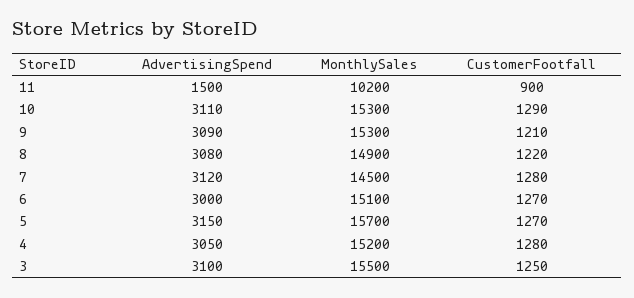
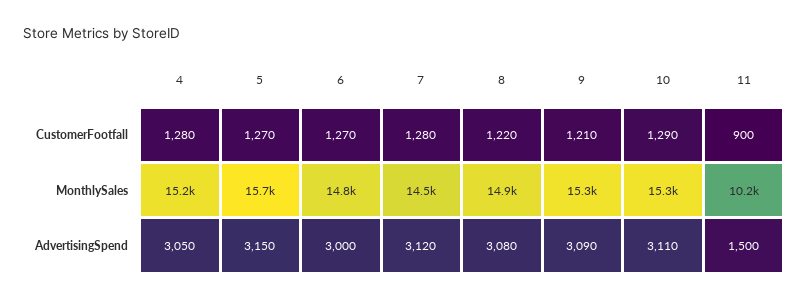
  {
    "AdvertisingSpend": {
      "11": 1500,
      "10": 3110,
      "9": 3090,
      "8": 3080,
      "7": 3120,
      "6": 3000,
      "5": 3150,
-     "4": 3050,
+     "4": 3050
-     "3": 3100
    },
    "MonthlySales": {
      "11": 10200,
      "10": 15300,
      "9": 15300,
      "8": 14900,
      "7": 14500,
-     "6": 15100,
+     "6": 14800,
      "5": 15700,
-     "4": 15200,
+     "4": 15200
-     "3": 15500
    },
    "CustomerFootfall": {
      "11": 900,
      "10": 1290,
      "9": 1210,
      "8": 1220,
      "7": 1280,
      "6": 1270,
      "5": 1270,
-     "4": 1280,
+     "4": 1280
-     "3": 1250
    }
  }

